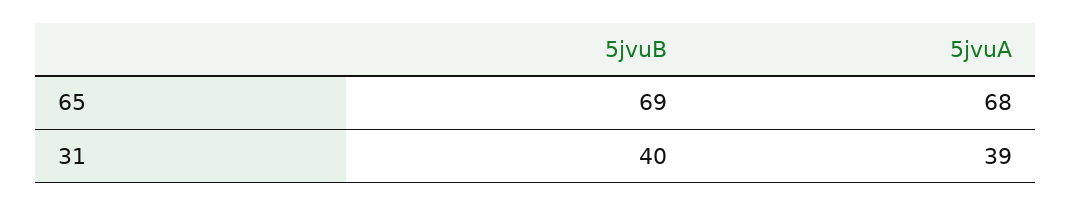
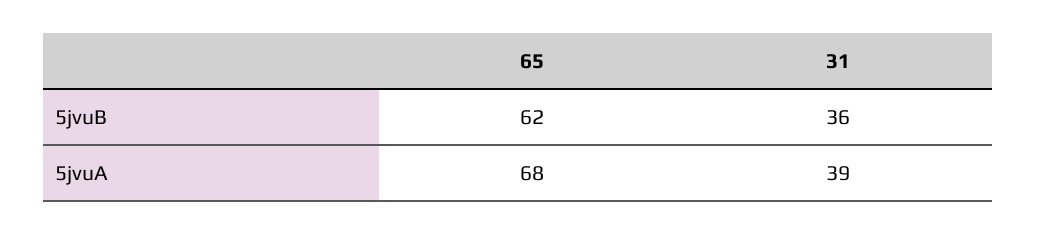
  {
    "5jvuB": {
-     "65": 69,
+     "65": 62,
-     "31": 40
+     "31": 36
    },
    "5jvuA": {
      "65": 68,
      "31": 39
    }
  }

